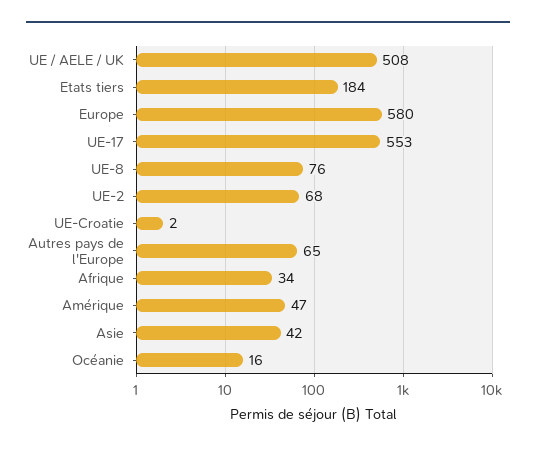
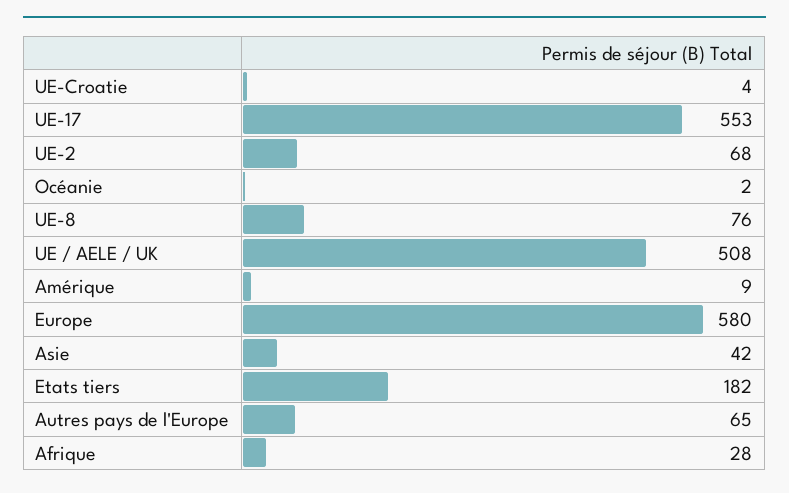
  {
    "UE / AELE / UK": 508,
-   "Etats tiers": 184,
+   "Etats tiers": 182,
    "Europe": 580,
    "UE-17": 553,
    "UE-8": 76,
    "UE-2": 68,
-   "UE-Croatie": 2,
+   "UE-Croatie": 4,
    "Autres pays de l'Europe": 65,
-   "Afrique": 34,
+   "Afrique": 28,
-   "Amérique": 47,
+   "Amérique": 9,
    "Asie": 42,
-   "Océanie": 16
+   "Océanie": 2
  }

